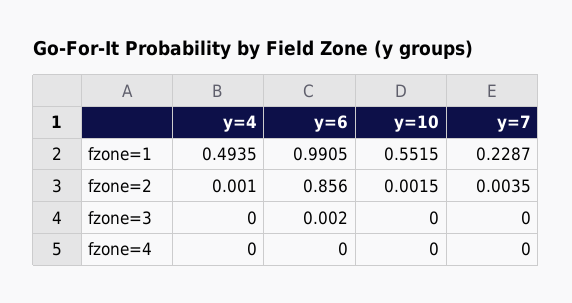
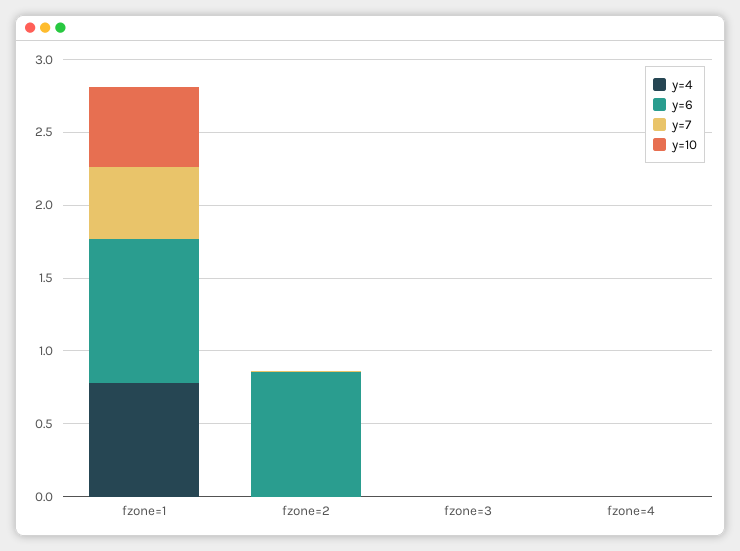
  {
    "y=4": {
-     "fzone=1": 0.4935,
+     "fzone=1": 0.8,
      "fzone=2": 0.001,
      "fzone=3": 0,
      "fzone=4": 0
    },
    "y=6": {
      "fzone=1": 0.9905,
      "fzone=2": 0.856,
      "fzone=3": 0.002,
      "fzone=4": 0
    },
    "y=10": {
      "fzone=1": 0.5515,
      "fzone=2": 0.0015,
      "fzone=3": 0,
      "fzone=4": 0
    },
    "y=7": {
-     "fzone=1": 0.2287,
+     "fzone=1": 0.5,
      "fzone=2": 0.0035,
      "fzone=3": 0,
      "fzone=4": 0
    }
  }

